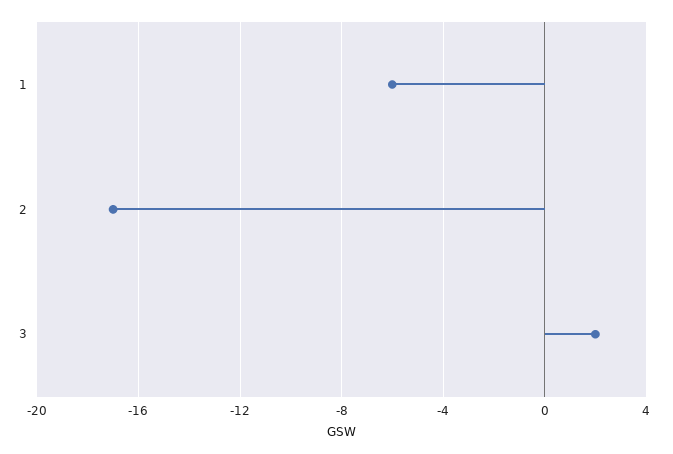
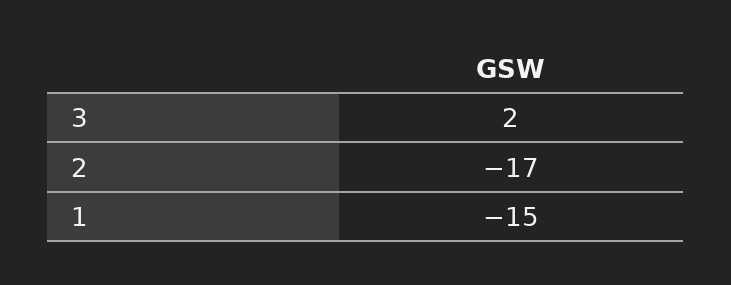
  {
-   "1": -6,
+   "1": -15,
    "2": -17,
    "3": 2
  }

